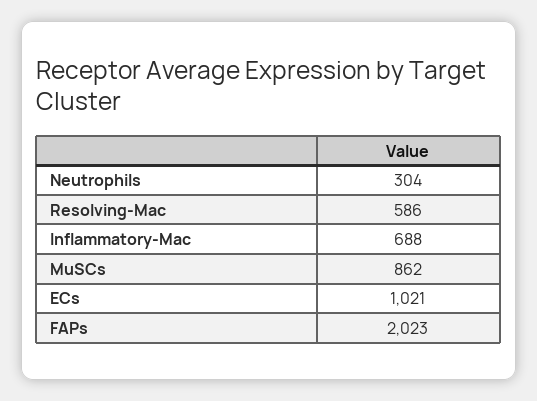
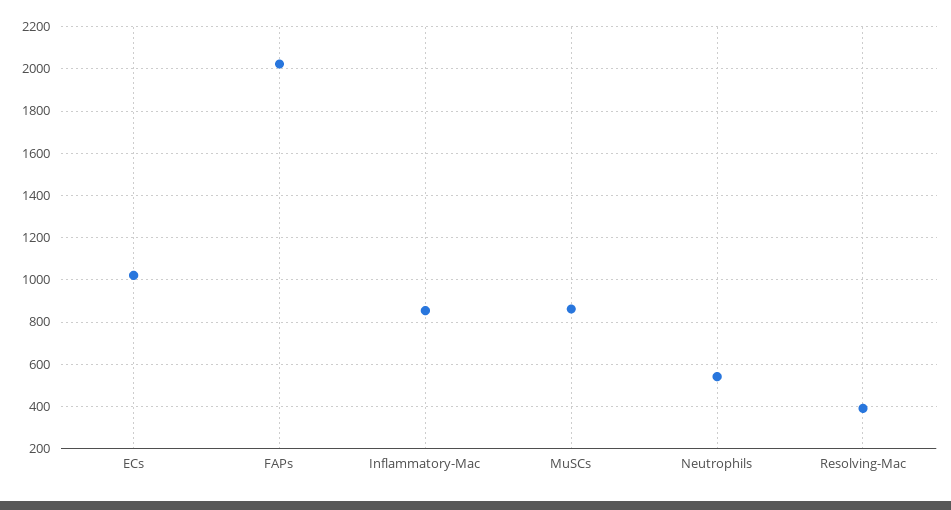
  {
-   "Neutrophils": 304,
+   "Neutrophils": 550,
-   "Resolving-Mac": 586,
+   "Resolving-Mac": 400,
-   "Inflammatory-Mac": 688,
+   "Inflammatory-Mac": 850,
    "MuSCs": 862,
    "ECs": 1021,
    "FAPs": 2023
  }

